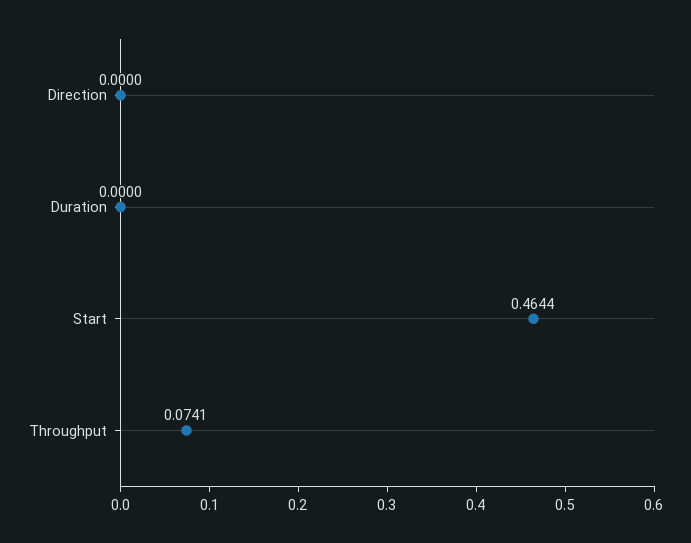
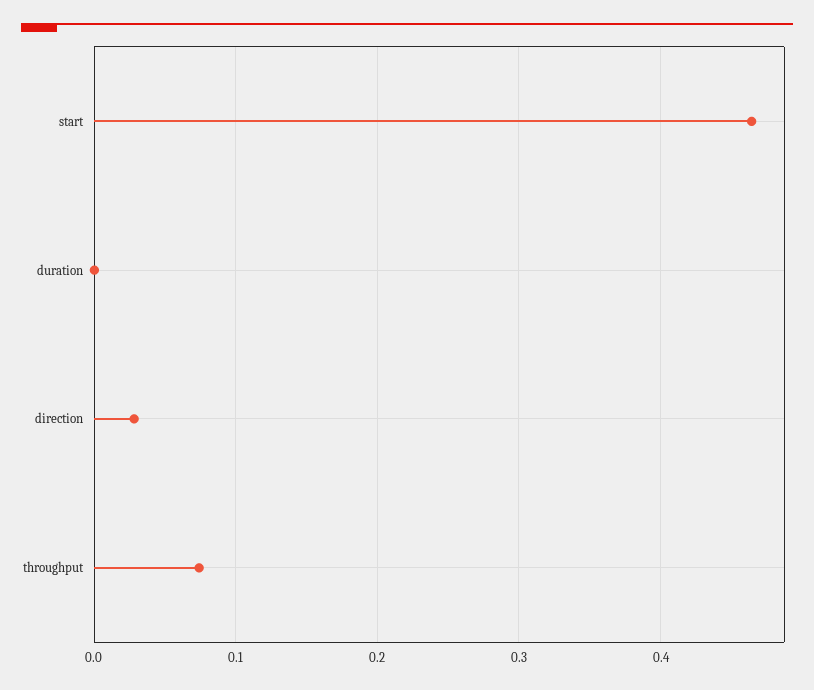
  {
-   "Direction": 0,
+   "Direction": 0.03,
    "Duration": 0,
    "Start": 0.4644,
    "Throughput": 0.0741
  }

